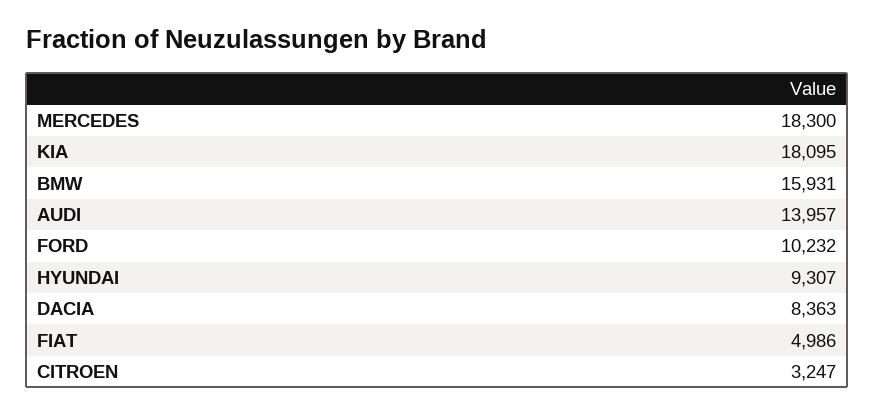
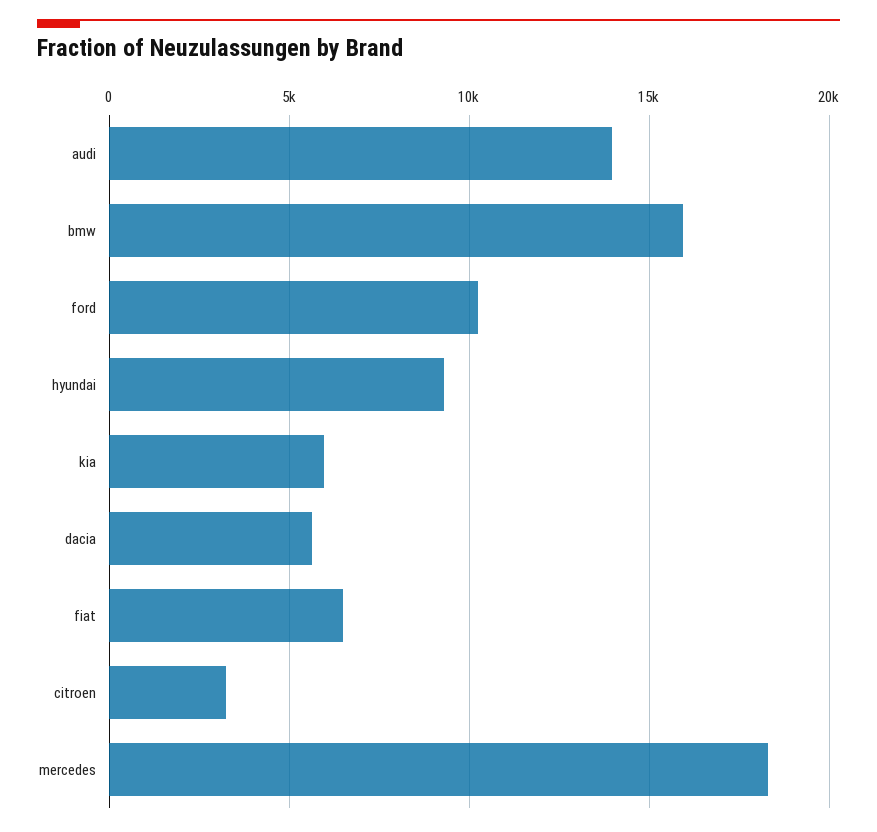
  {
    "MERCEDES": 18300,
-   "KIA": 18095,
+   "KIA": 6000,
    "BMW": 15931,
    "AUDI": 13957,
    "FORD": 10232,
    "HYUNDAI": 9307,
-   "DACIA": 8363,
+   "DACIA": 5500,
-   "FIAT": 4986,
+   "FIAT": 6500,
    "CITROEN": 3247
  }

